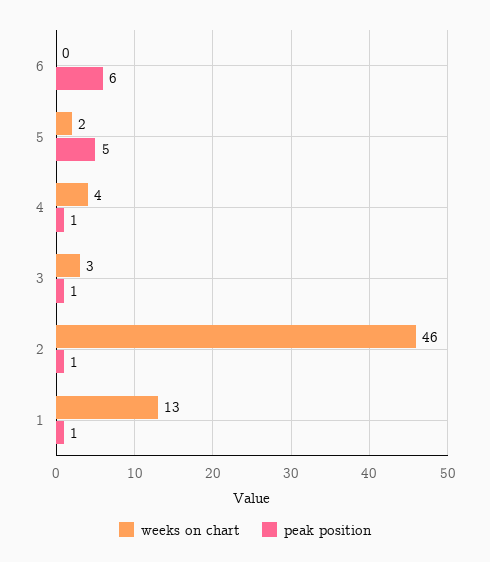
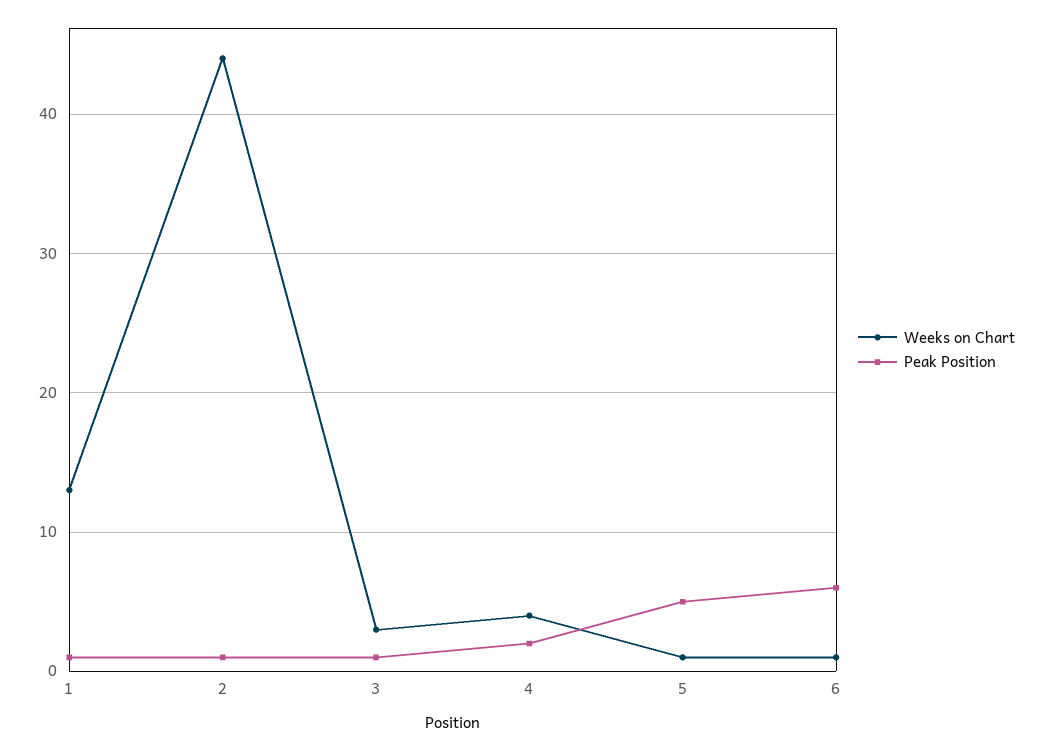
  {
    "weeks on chart": {
-     "6": 0,
+     "6": 1,
-     "5": 2,
+     "5": 1,
      "4": 4,
      "3": 3,
-     "2": 46,
+     "2": 44,
      "1": 13
    },
    "peak position": {
      "6": 6,
      "5": 5,
-     "4": 1,
+     "4": 2,
      "3": 1,
      "2": 1,
      "1": 1
    }
  }

